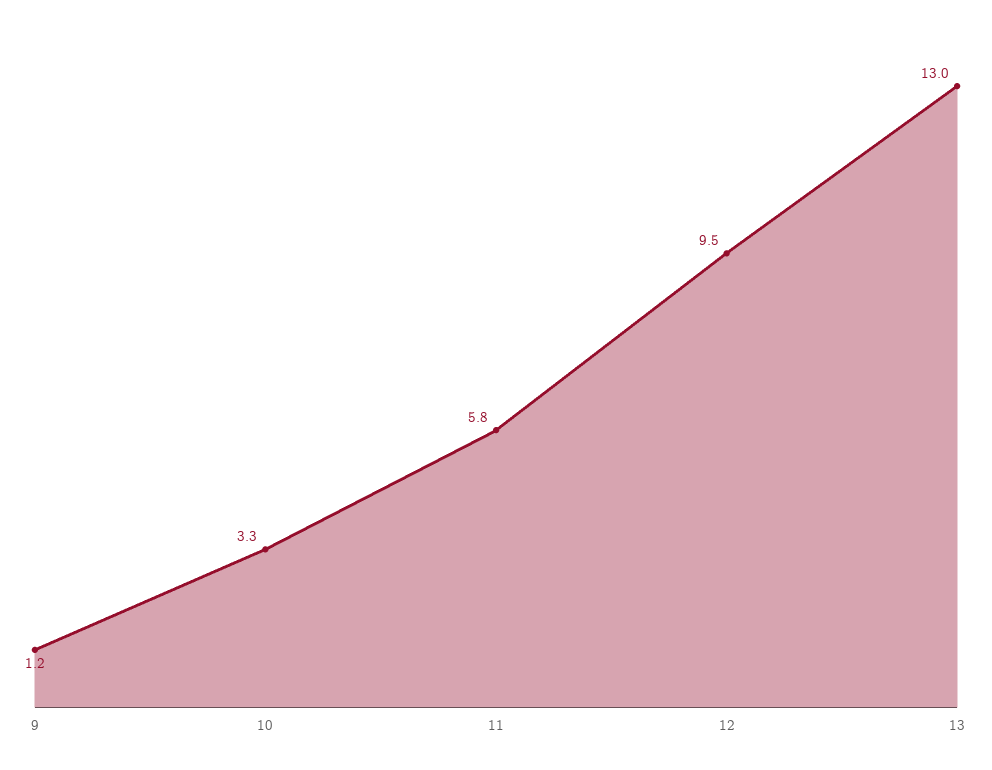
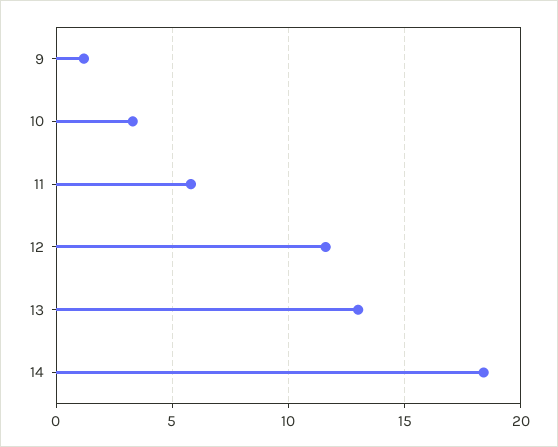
  {
    "9": 1.2,
    "10": 3.3,
    "11": 5.8,
-   "12": 9.5,
+   "12": 11.5,
-   "13": 13
+   "13": 13,
+   "14": 18.5
  }

